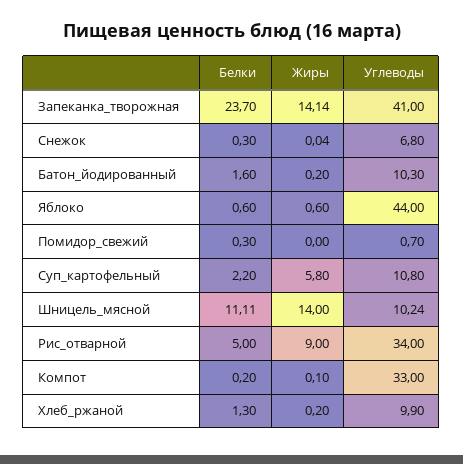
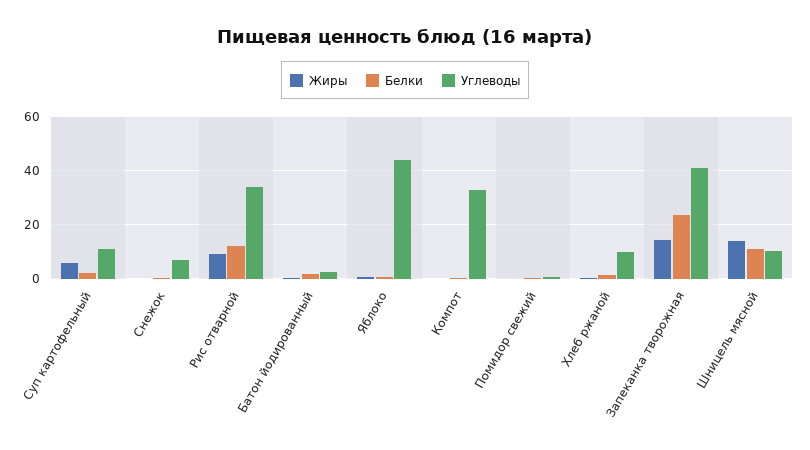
  {
    "Белки": {
      "Запеканка_творожная": 23.7,
      "Снежок": 0.3,
      "Батон_йодированный": 1.6,
      "Яблоко": 0.6,
      "Помидор_свежий": 0.3,
      "Суп_картофельный": 2.2,
      "Шницель_мясной": 11.11,
-     "Рис_отварной": 5,
+     "Рис_отварной": 12.5,
      "Компот": 0.2,
      "Хлеб_ржаной": 1.3
    },
    "Жиры": {
      "Запеканка_творожная": 14.14,
      "Снежок": 0.04,
      "Батон_йодированный": 0.2,
      "Яблоко": 0.6,
      "Помидор_свежий": 0,
      "Суп_картофельный": 5.8,
      "Шницель_мясной": 14,
      "Рис_отварной": 9,
      "Компот": 0.1,
      "Хлеб_ржаной": 0.2
    },
    "Углеводы": {
      "Запеканка_творожная": 41,
      "Снежок": 6.8,
-     "Батон_йодированный": 10.3,
+     "Батон_йодированный": 2.5,
      "Яблоко": 44,
      "Помидор_свежий": 0.7,
      "Суп_картофельный": 10.8,
      "Шницель_мясной": 10.24,
      "Рис_отварной": 34,
      "Компот": 33,
      "Хлеб_ржаной": 9.9
    }
  }

